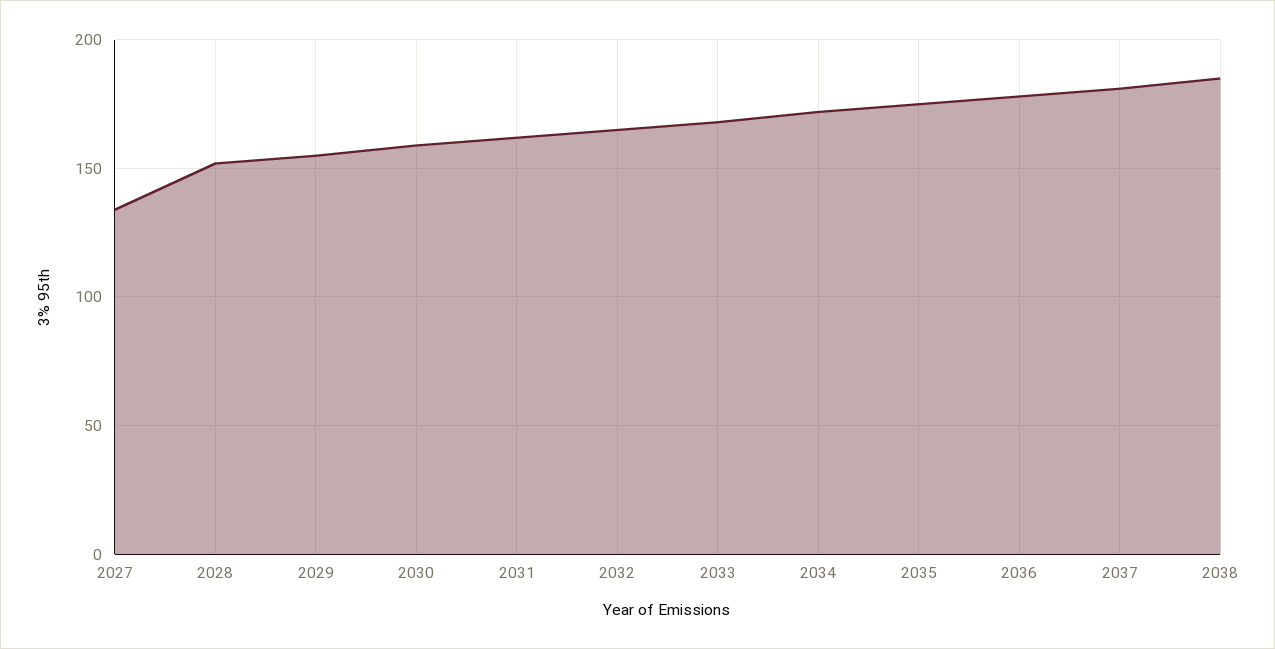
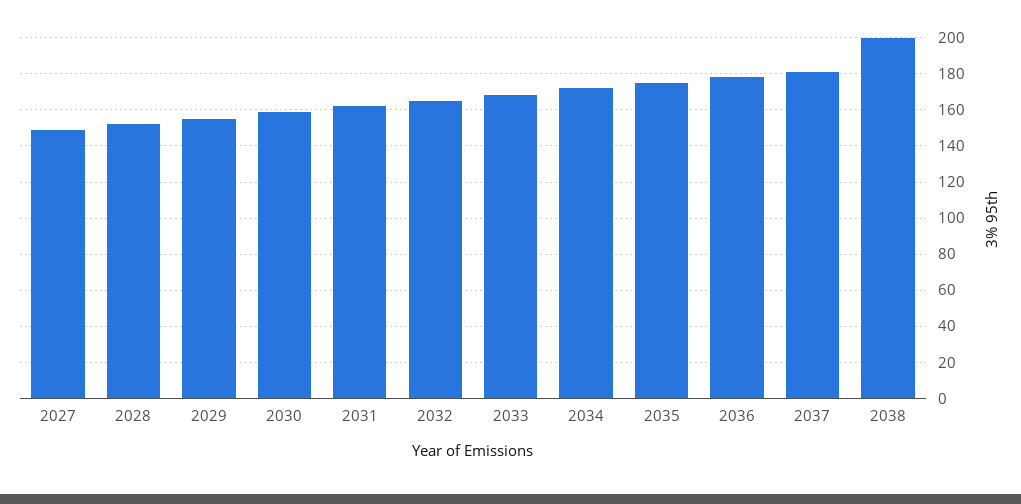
  {
-   "2027": 135,
+   "2027": 150,
    "2028": 150,
    "2029": 155,
    "2030": 160,
    "2031": 160,
    "2032": 165,
    "2033": 170,
    "2034": 170,
    "2035": 175,
    "2036": 180,
    "2037": 180,
-   "2038": 185
+   "2038": 200
  }

